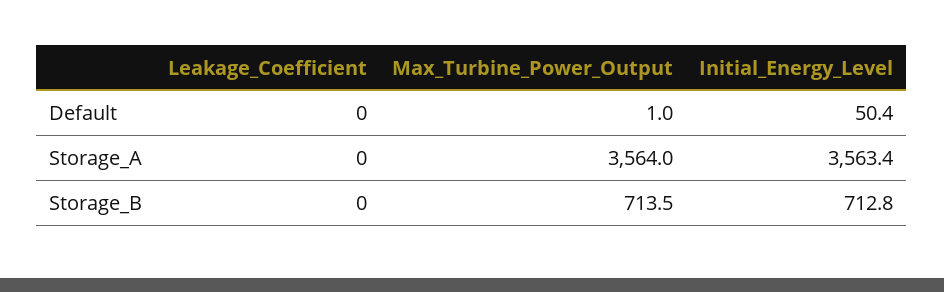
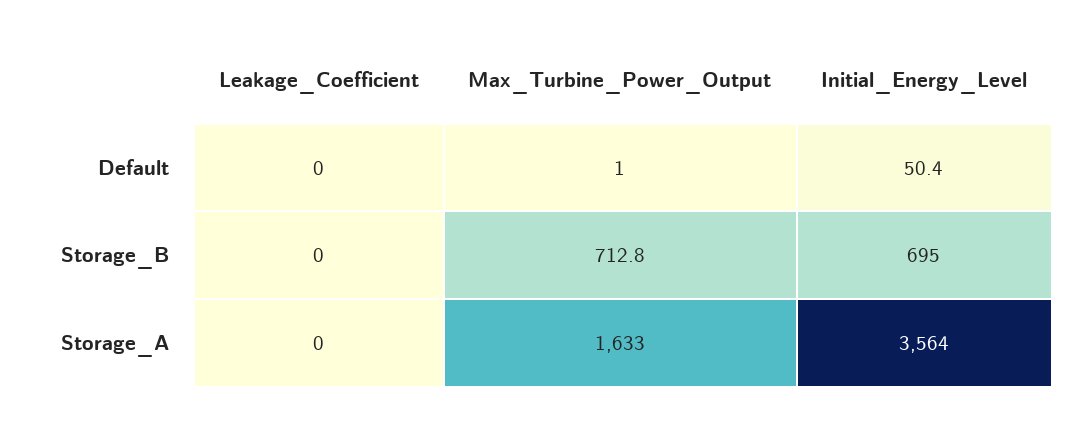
  {
    "Leakage_Coefficient": {
      "Default": 0,
      "Storage_A": 0,
      "Storage_B": 0
    },
    "Max_Turbine_Power_Output": {
      "Default": 1,
-     "Storage_A": 3564,
+     "Storage_A": 1633,
-     "Storage_B": 713.5
+     "Storage_B": 712.8
    },
    "Initial_Energy_Level": {
      "Default": 50.4,
-     "Storage_A": 3563.4,
+     "Storage_A": 3564,
-     "Storage_B": 712.8
+     "Storage_B": 695
    }
  }

